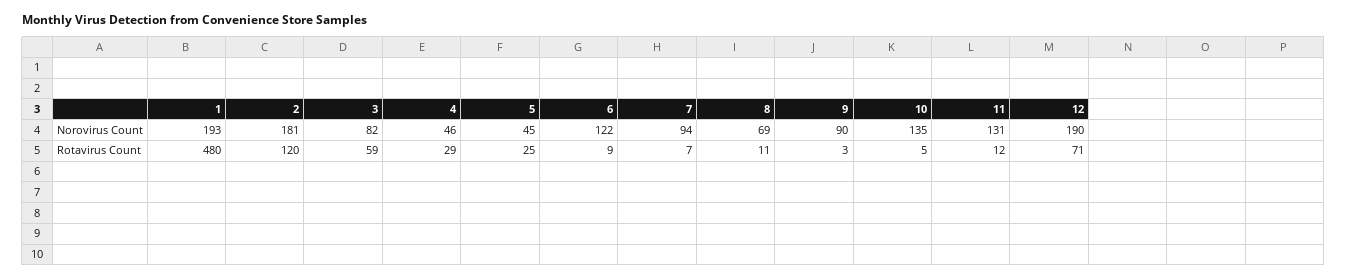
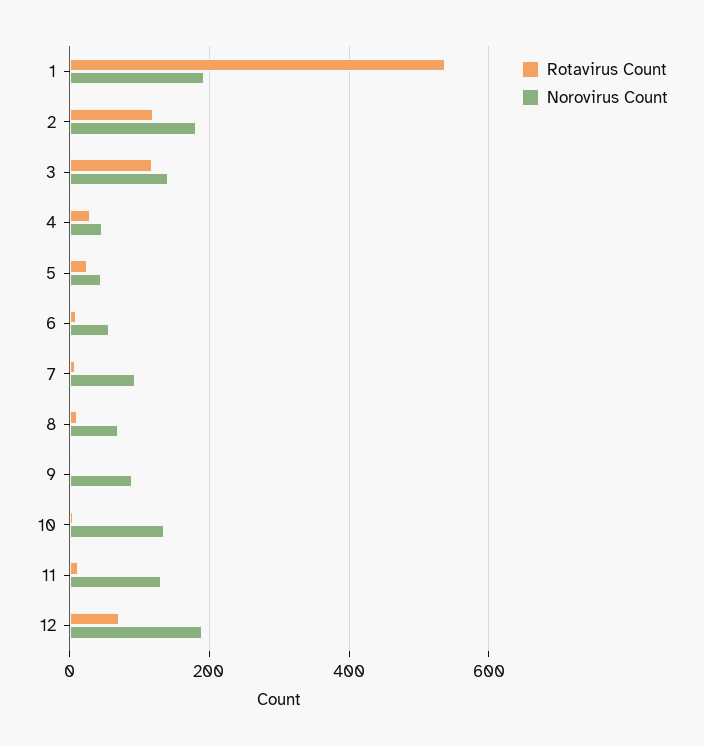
  {
    "Norovirus Count": {
      "1": 193,
      "2": 181,
-     "3": 82,
+     "3": 140,
      "4": 46,
      "5": 45,
-     "6": 122,
+     "6": 60,
      "7": 94,
      "8": 69,
      "9": 90,
      "10": 135,
      "11": 131,
      "12": 190
    },
    "Rotavirus Count": {
-     "1": 480,
+     "1": 540,
      "2": 120,
-     "3": 59,
+     "3": 120,
      "4": 29,
      "5": 25,
      "6": 9,
      "7": 7,
      "8": 11,
      "9": 3,
      "10": 5,
      "11": 12,
      "12": 71
    }
  }

